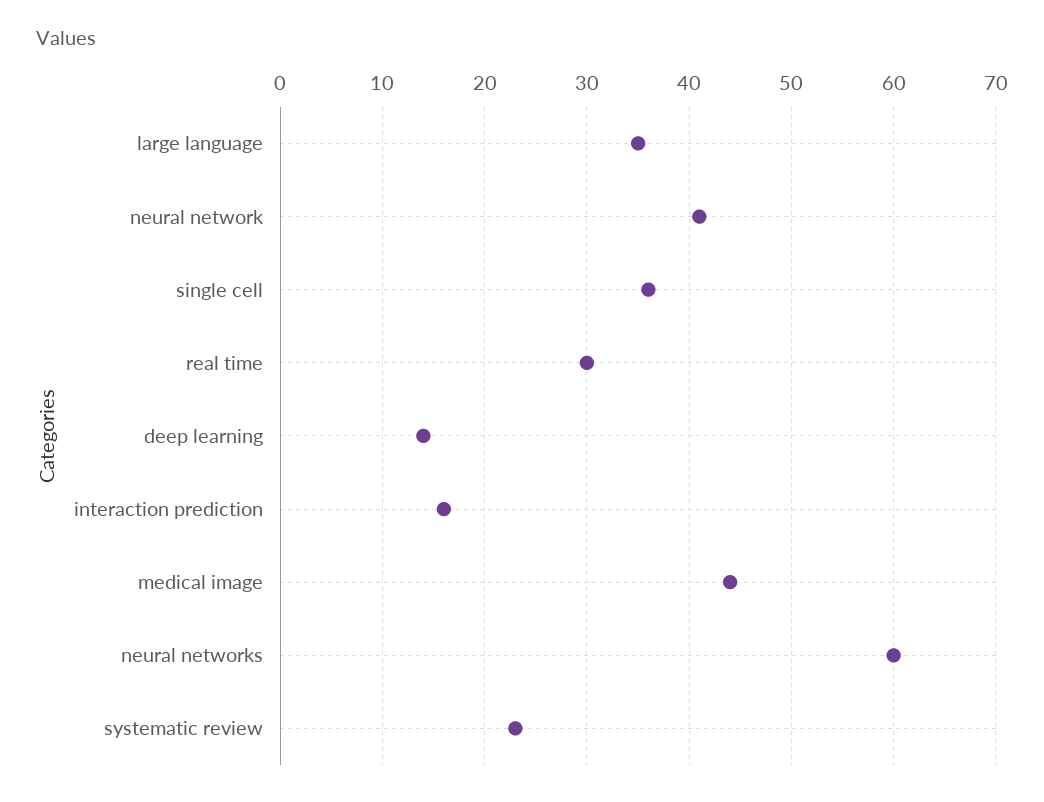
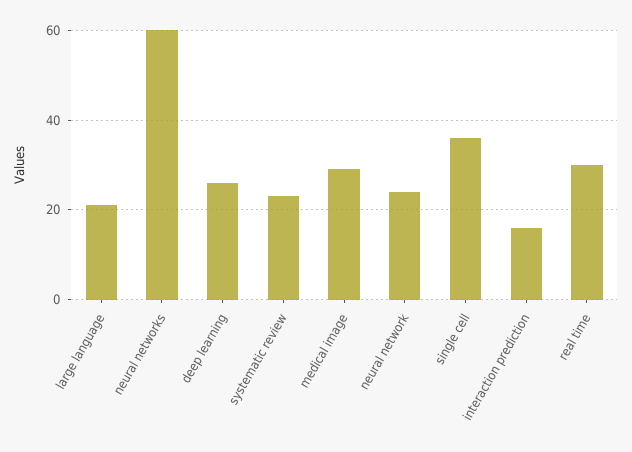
  {
-   "large language": 35,
+   "large language": 20,
-   "neural network": 41,
+   "neural network": 25,
    "single cell": 36,
    "real time": 30,
-   "deep learning": 14,
+   "deep learning": 25,
    "interaction prediction": 16,
-   "medical image": 44,
+   "medical image": 30,
    "neural networks": 60,
    "systematic review": 23
  }

